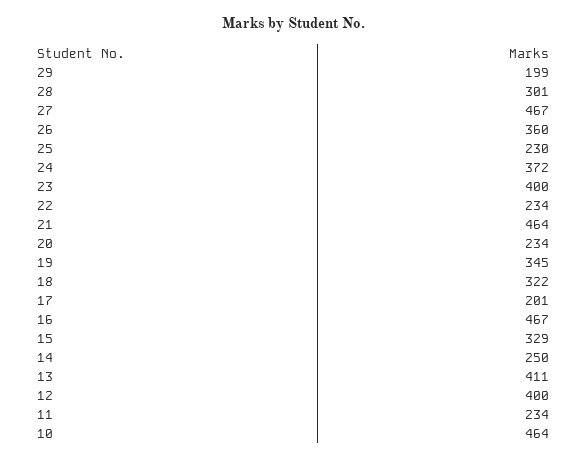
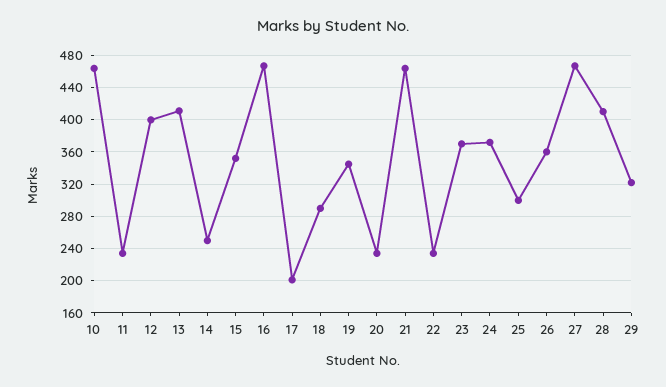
  {
-   "29": 199,
+   "29": 320,
-   "28": 301,
+   "28": 410,
    "27": 467,
    "26": 360,
-   "25": 230,
+   "25": 300,
    "24": 372,
-   "23": 400,
+   "23": 370,
    "22": 234,
    "21": 464,
    "20": 234,
    "19": 345,
-   "18": 322,
+   "18": 290,
    "17": 201,
    "16": 467,
-   "15": 329,
+   "15": 350,
    "14": 250,
    "13": 411,
    "12": 400,
    "11": 234,
    "10": 464
  }

